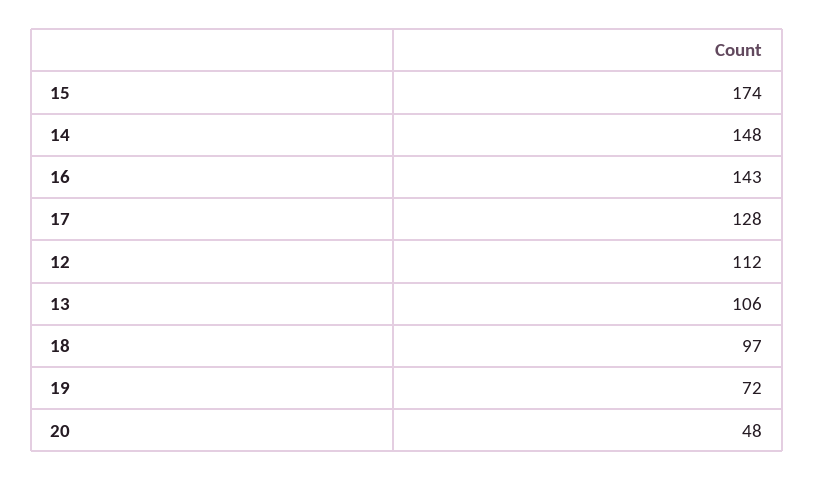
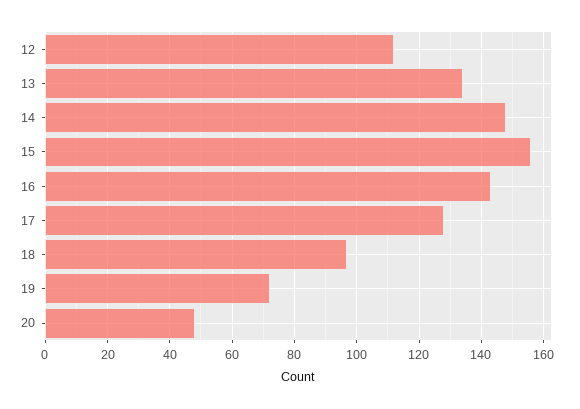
  {
-   "15": 174,
+   "15": 155,
    "14": 148,
    "16": 143,
    "17": 128,
    "12": 112,
-   "13": 106,
+   "13": 135,
    "18": 97,
    "19": 72,
    "20": 48
  }

